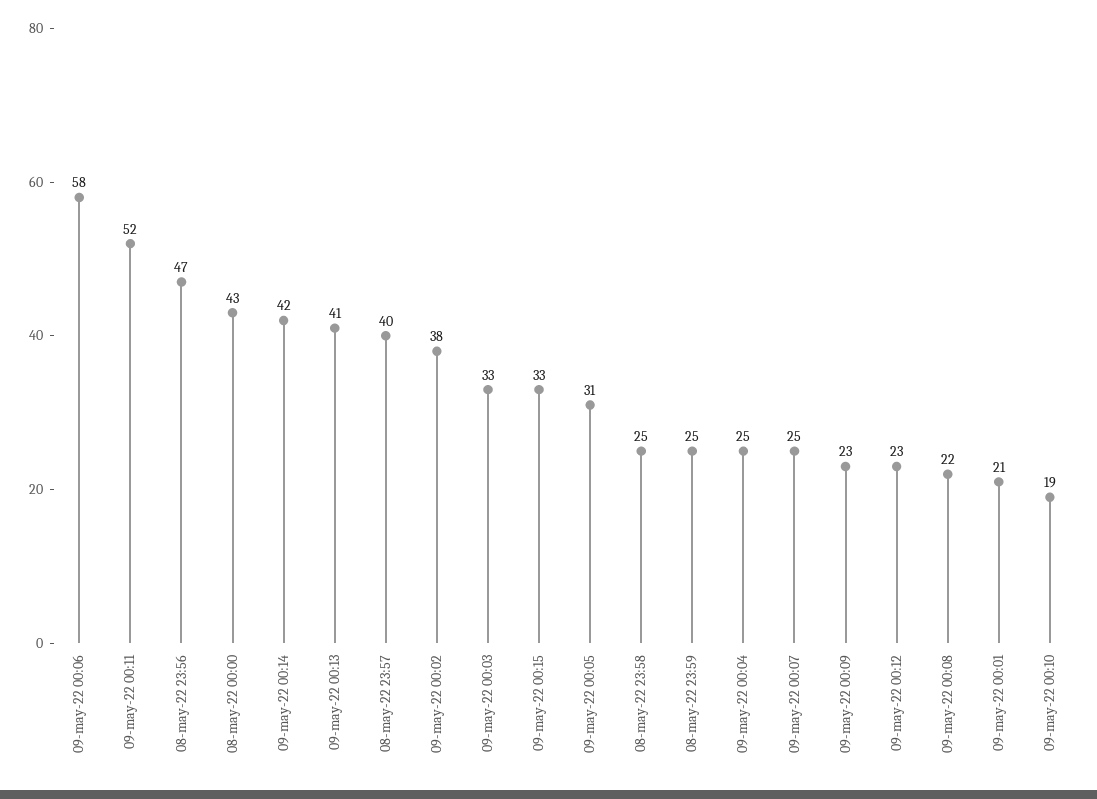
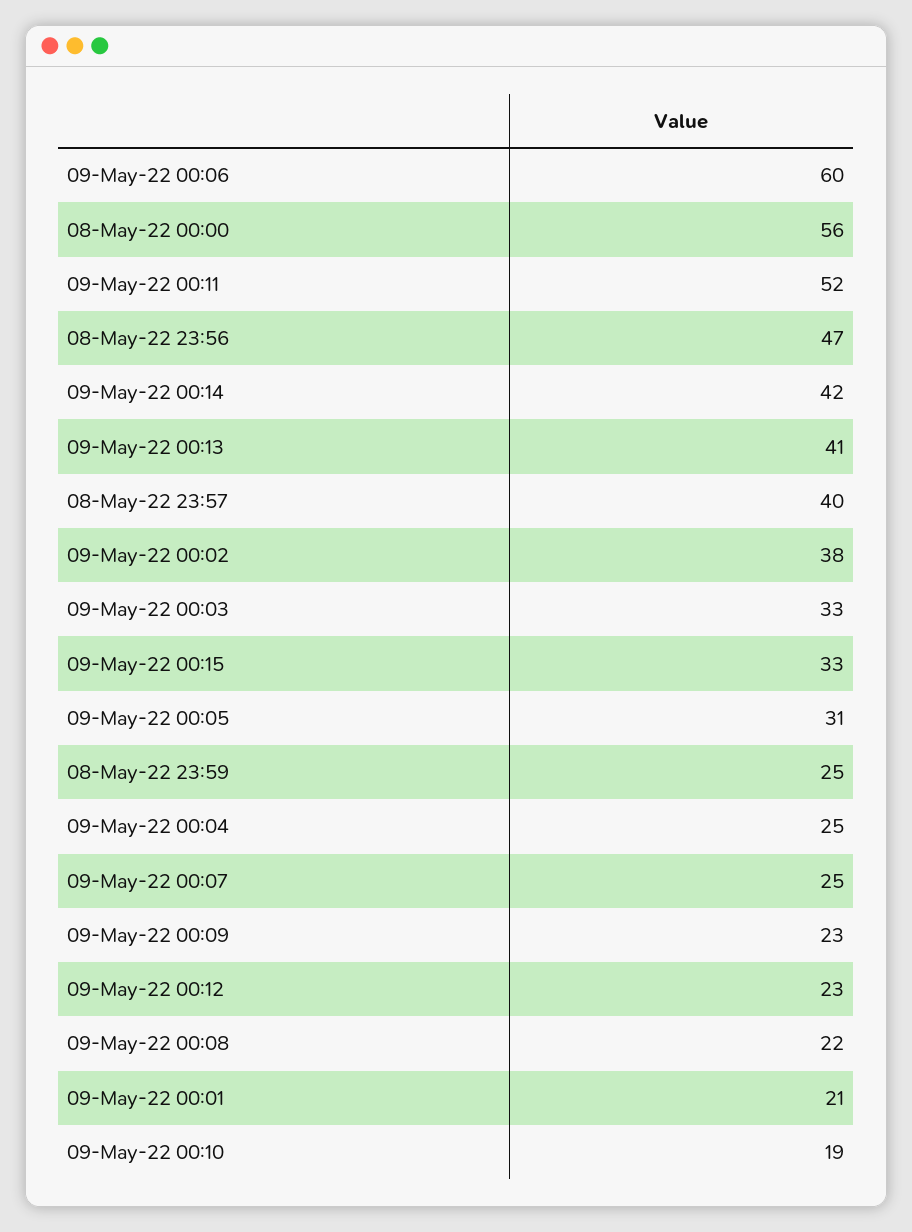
  {
-   "09-may-22 00:06": 58,
+   "09-may-22 00:06": 60,
    "09-may-22 00:11": 52,
    "08-may-22 23:56": 47,
-   "08-may-22 00:00": 43,
+   "08-may-22 00:00": 56,
    "09-may-22 00:14": 42,
    "09-may-22 00:13": 41,
    "08-may-22 23:57": 40,
    "09-may-22 00:02": 38,
    "09-may-22 00:03": 33,
    "09-may-22 00:15": 33,
    "09-may-22 00:05": 31,
-   "08-may-22 23:58": 25,
    "08-may-22 23:59": 25,
    "09-may-22 00:04": 25,
    "09-may-22 00:07": 25,
    "09-may-22 00:09": 23,
    "09-may-22 00:12": 23,
    "09-may-22 00:08": 22,
    "09-may-22 00:01": 21,
    "09-may-22 00:10": 19
  }

